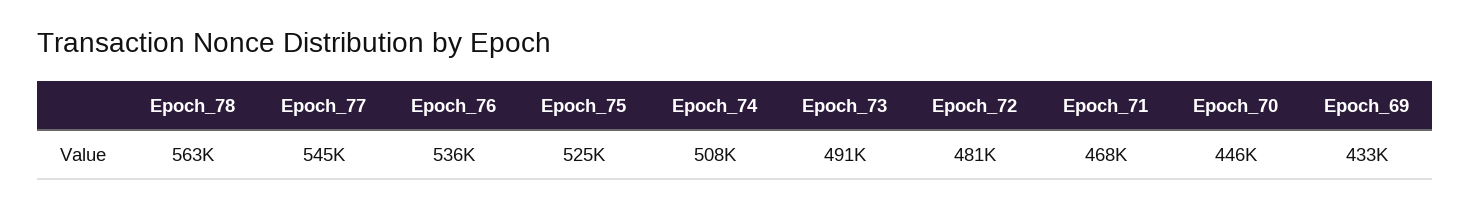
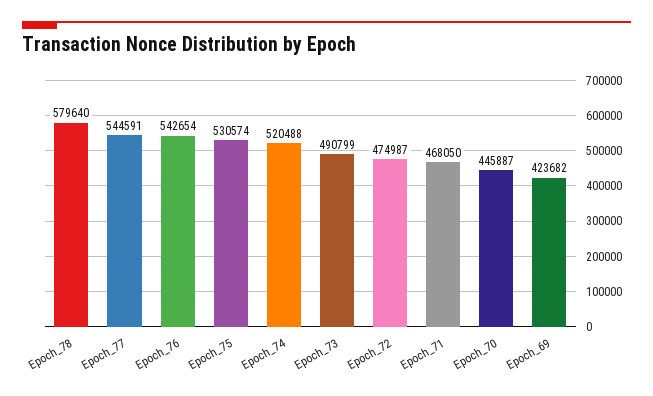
  {
-   "Epoch_78": 563000,
+   "Epoch_78": 579640,
    "Epoch_77": 544591,
-   "Epoch_76": 536000,
+   "Epoch_76": 542654,
-   "Epoch_75": 525000,
+   "Epoch_75": 530574,
-   "Epoch_74": 508000,
+   "Epoch_74": 520488,
    "Epoch_73": 490799,
-   "Epoch_72": 481000,
+   "Epoch_72": 474987,
    "Epoch_71": 468050,
    "Epoch_70": 445887,
-   "Epoch_69": 433000
+   "Epoch_69": 423682
  }

